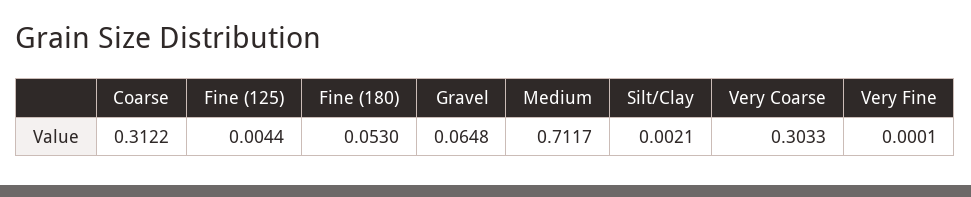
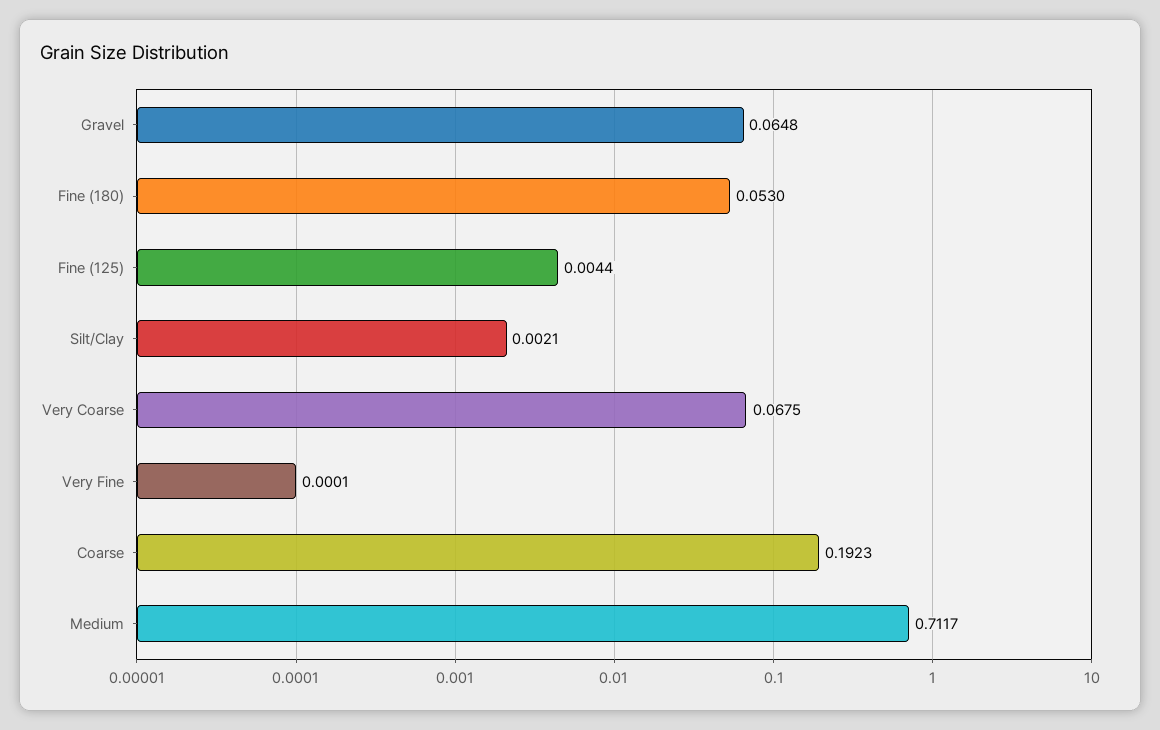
  {
-   "Coarse": 0.3122,
+   "Coarse": 0.1923,
    "Fine (125)": 0.0044,
    "Fine (180)": 0.053,
    "Gravel": 0.0648,
    "Medium": 0.7117,
    "Silt/Clay": 0.0021,
-   "Very Coarse": 0.3033,
+   "Very Coarse": 0.0675,
    "Very Fine": 0.0001
  }

